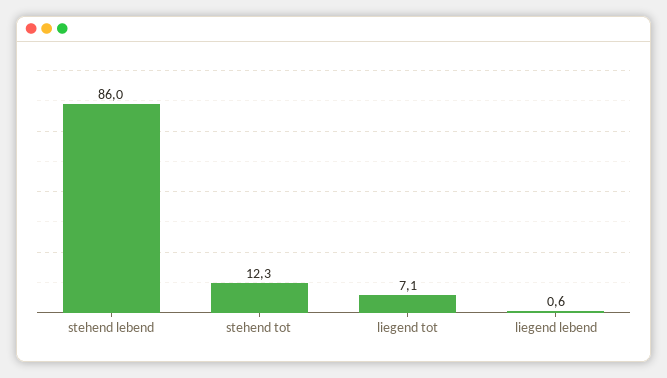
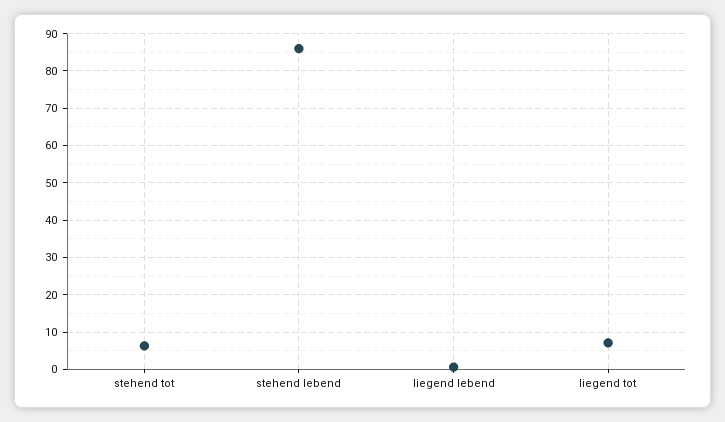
  {
    "stehend lebend": 86,
-   "stehend tot": 12.3,
+   "stehend tot": 6,
    "liegend tot": 7.1,
    "liegend lebend": 0.6
  }

